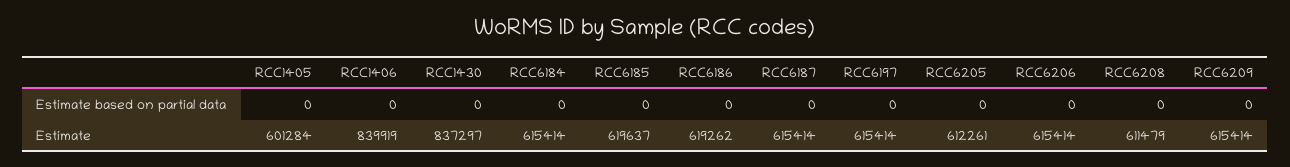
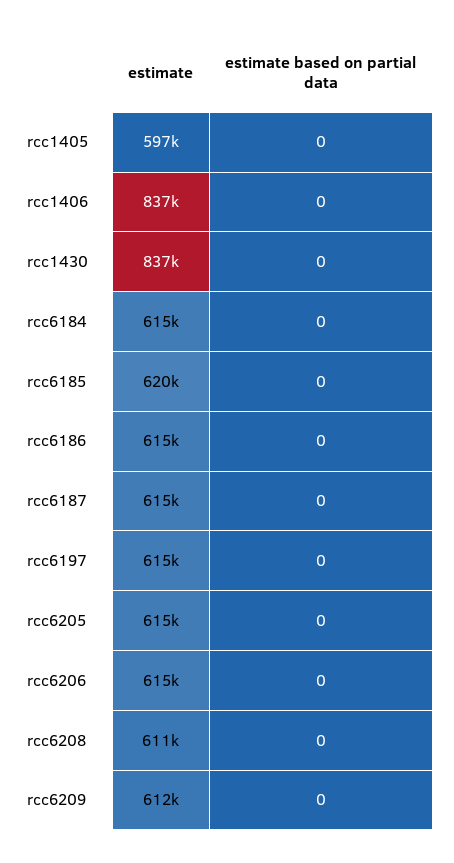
  {
    "RCC1405": {
      "Estimate based on partial data": 0,
-     "Estimate": 601284
+     "Estimate": 597000
    },
    "RCC1406": {
      "Estimate based on partial data": 0,
-     "Estimate": 839919
+     "Estimate": 837000
    },
    "RCC1430": {
      "Estimate based on partial data": 0,
      "Estimate": 837297
    },
    "RCC6184": {
      "Estimate based on partial data": 0,
      "Estimate": 615414
    },
    "RCC6185": {
      "Estimate based on partial data": 0,
      "Estimate": 619637
    },
    "RCC6186": {
      "Estimate based on partial data": 0,
-     "Estimate": 619262
+     "Estimate": 615000
    },
    "RCC6187": {
      "Estimate based on partial data": 0,
      "Estimate": 615414
    },
    "RCC6197": {
      "Estimate based on partial data": 0,
      "Estimate": 615414
    },
    "RCC6205": {
      "Estimate based on partial data": 0,
-     "Estimate": 612261
+     "Estimate": 615000
    },
    "RCC6206": {
      "Estimate based on partial data": 0,
      "Estimate": 615414
    },
    "RCC6208": {
      "Estimate based on partial data": 0,
      "Estimate": 611479
    },
    "RCC6209": {
      "Estimate based on partial data": 0,
-     "Estimate": 615414
+     "Estimate": 612000
    }
  }

